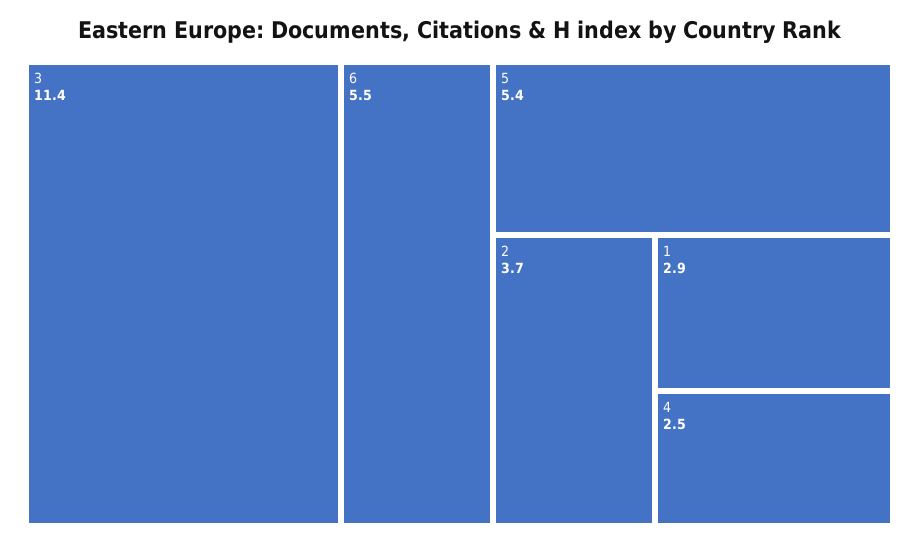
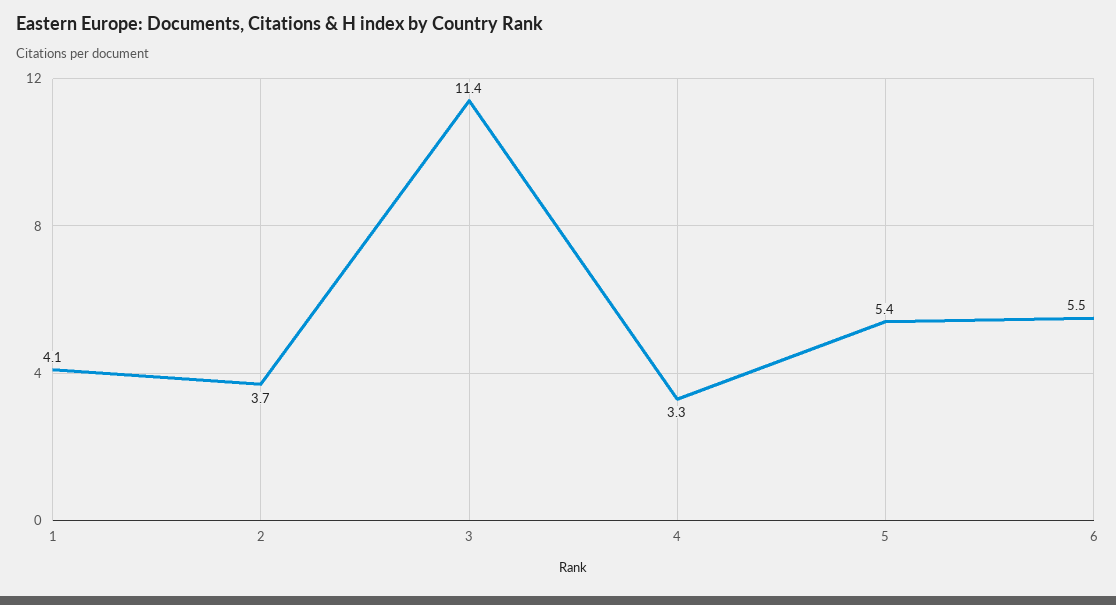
  {
    "3": 11.4,
    "6": 5.5,
    "5": 5.4,
    "2": 3.7,
-   "1": 2.9,
+   "1": 4.1,
-   "4": 2.5
+   "4": 3.3
  }

